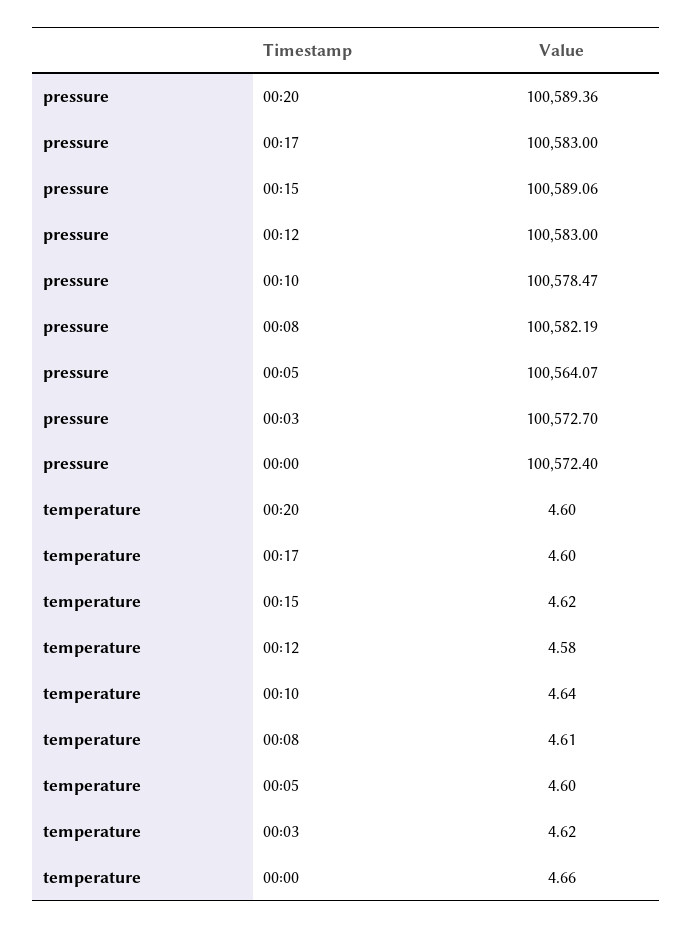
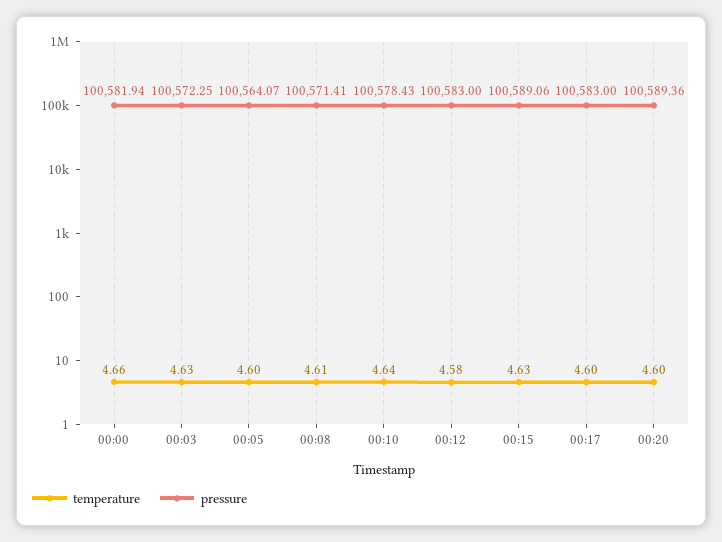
  {
    "pressure": {
      "00:20": 100589.36,
      "00:17": 100583,
      "00:15": 100589.06,
      "00:12": 100583,
-     "00:10": 100578.47,
+     "00:10": 100578.43,
-     "00:08": 100582.19,
+     "00:08": 100571.41,
      "00:05": 100564.07,
-     "00:03": 100572.7,
+     "00:03": 100572.25,
-     "00:00": 100572.4
+     "00:00": 100581.94
    },
    "temperature": {
      "00:20": 4.6,
      "00:17": 4.6,
-     "00:15": 4.62,
+     "00:15": 4.63,
      "00:12": 4.58,
      "00:10": 4.64,
      "00:08": 4.61,
      "00:05": 4.6,
-     "00:03": 4.62,
+     "00:03": 4.63,
      "00:00": 4.66
    }
  }

